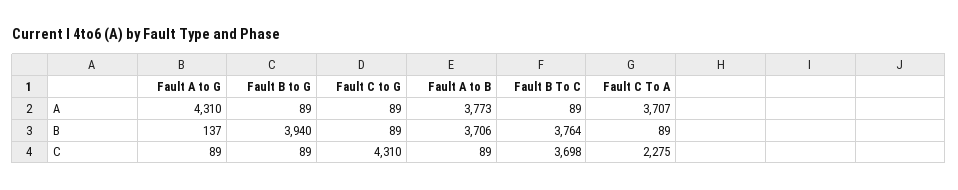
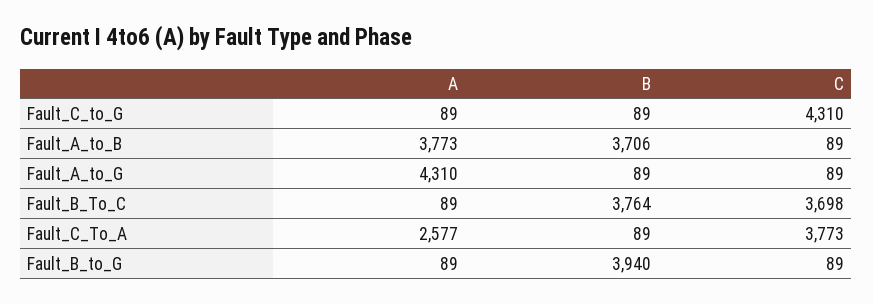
  {
    "Fault A to G": {
      "A": 4310,
-     "B": 137,
+     "B": 89,
      "C": 89
    },
    "Fault B to G": {
      "A": 89,
      "B": 3940,
      "C": 89
    },
    "Fault C to G": {
      "A": 89,
      "B": 89,
      "C": 4310
    },
    "Fault A to B": {
      "A": 3773,
      "B": 3706,
      "C": 89
    },
    "Fault B To C": {
      "A": 89,
      "B": 3764,
      "C": 3698
    },
    "Fault C To A": {
-     "A": 3707,
+     "A": 2577,
      "B": 89,
-     "C": 2275
+     "C": 3773
    }
  }

